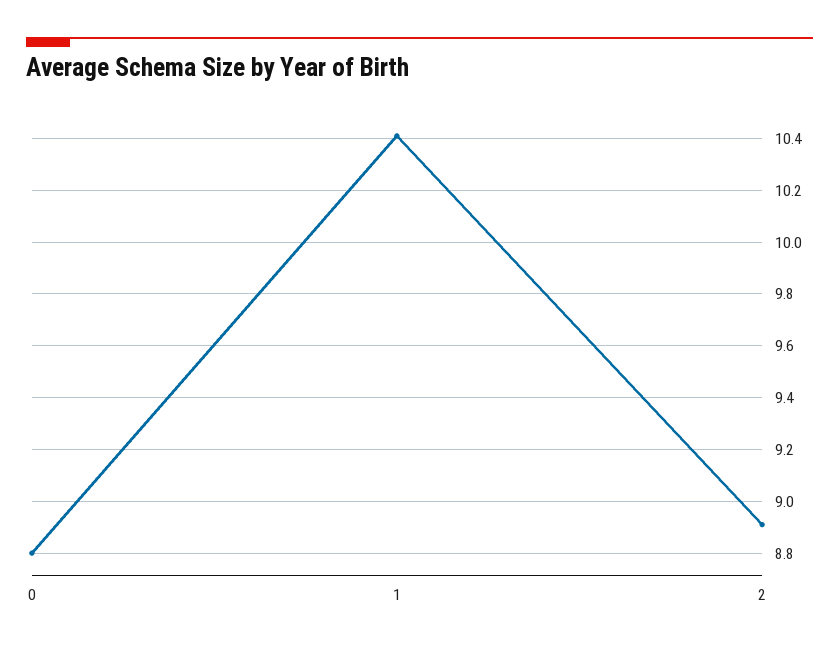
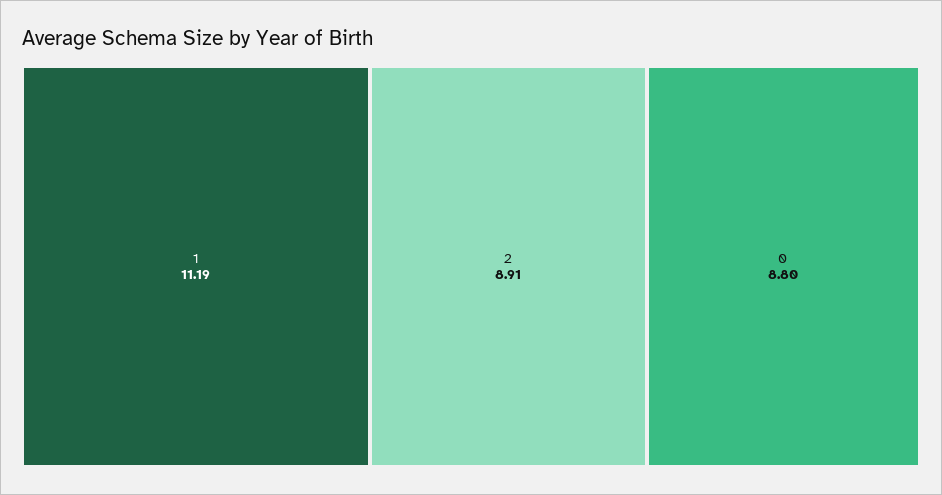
  {
    "0": 8.8,
-   "1": 10.4,
+   "1": 11.19,
    "2": 8.91
  }

